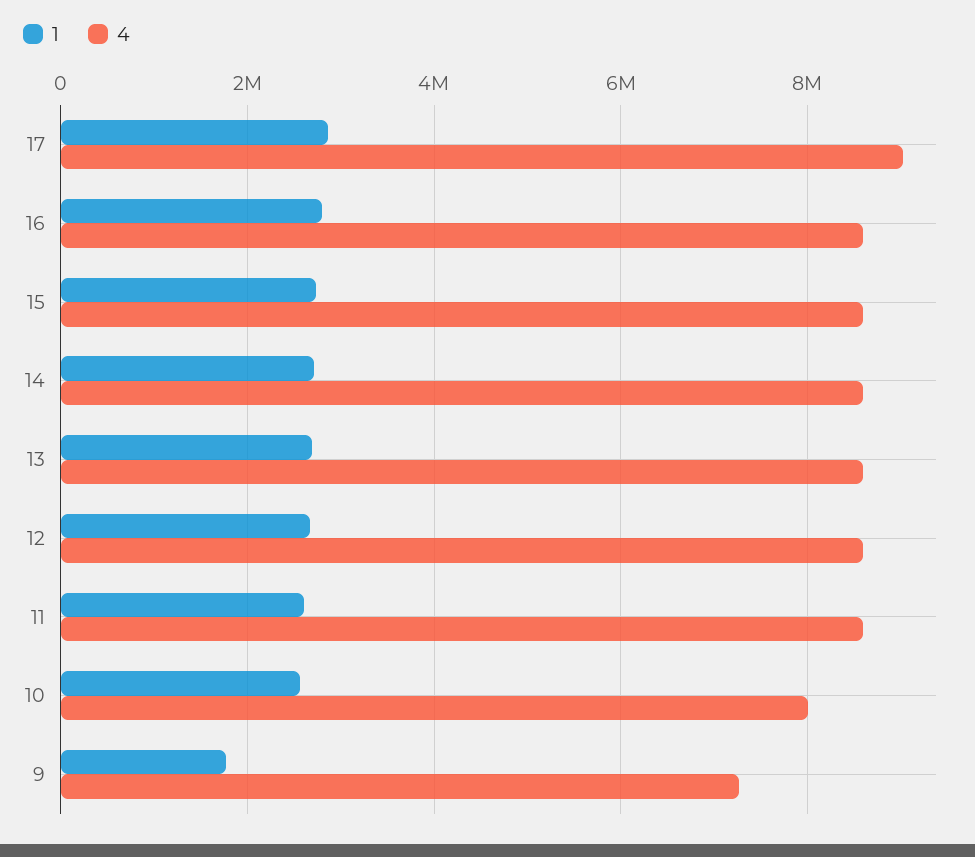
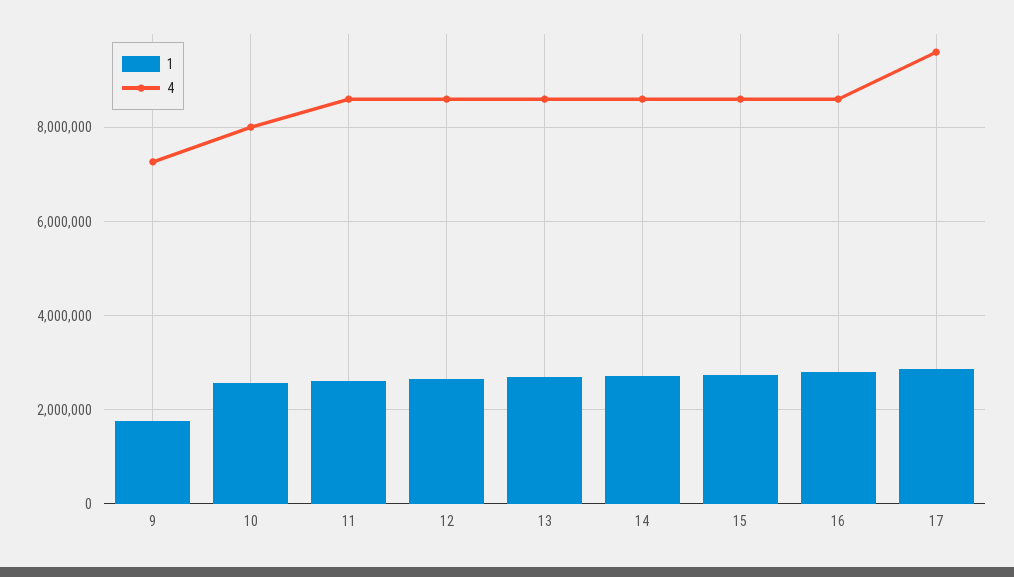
  {
    "1": {
      "17": 2800000,
      "16": 2800000,
      "15": 2800000,
      "14": 2800000,
      "13": 2600000,
      "12": 2600000,
      "11": 2600000,
      "10": 2600000,
      "9": 1800000
    },
    "4": {
-     "17": 9000000,
+     "17": 9600000,
      "16": 8600000,
      "15": 8600000,
      "14": 8600000,
      "13": 8600000,
      "12": 8600000,
      "11": 8600000,
      "10": 8000000,
      "9": 7200000
    }
  }

